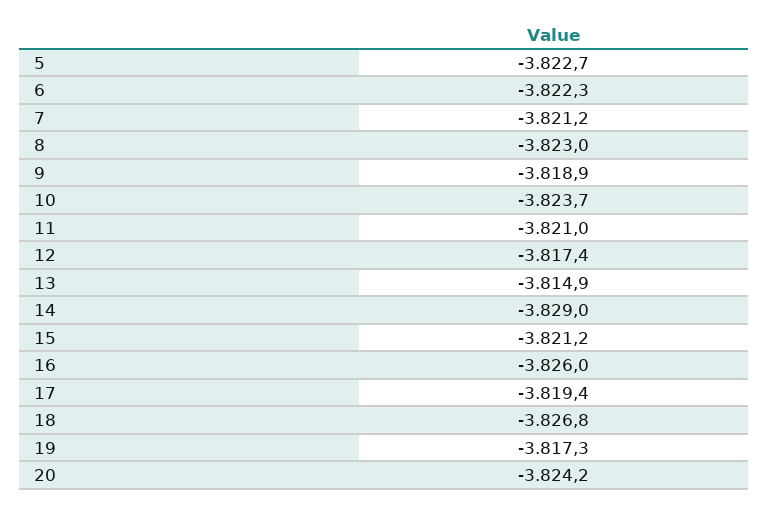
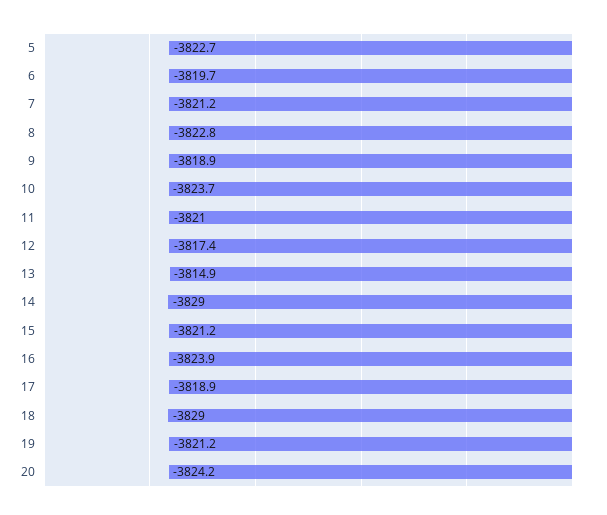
  {
    "5": -3822.7,
-   "6": -3822.3,
+   "6": -3819.7,
    "7": -3821.2,
-   "8": -3823,
+   "8": -3822.8,
    "9": -3818.9,
    "10": -3823.7,
    "11": -3821,
    "12": -3817.4,
    "13": -3814.9,
    "14": -3829,
    "15": -3821.2,
-   "16": -3826,
+   "16": -3823.9,
-   "17": -3819.4,
+   "17": -3818.9,
-   "18": -3826.8,
+   "18": -3829,
-   "19": -3817.3,
+   "19": -3821.2,
    "20": -3824.2
  }

